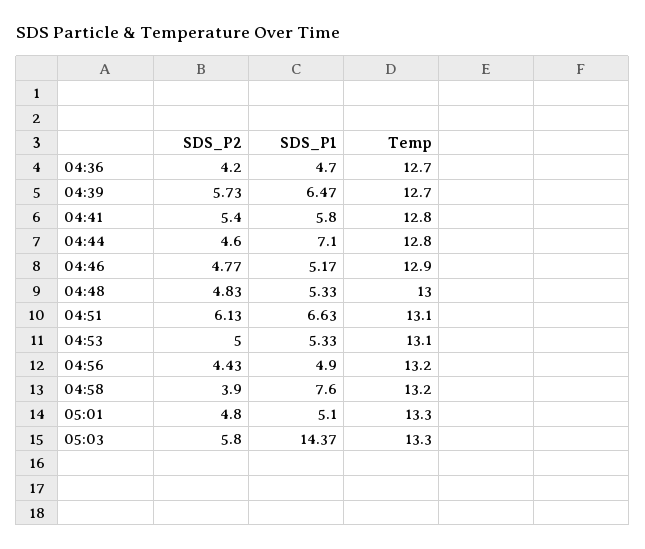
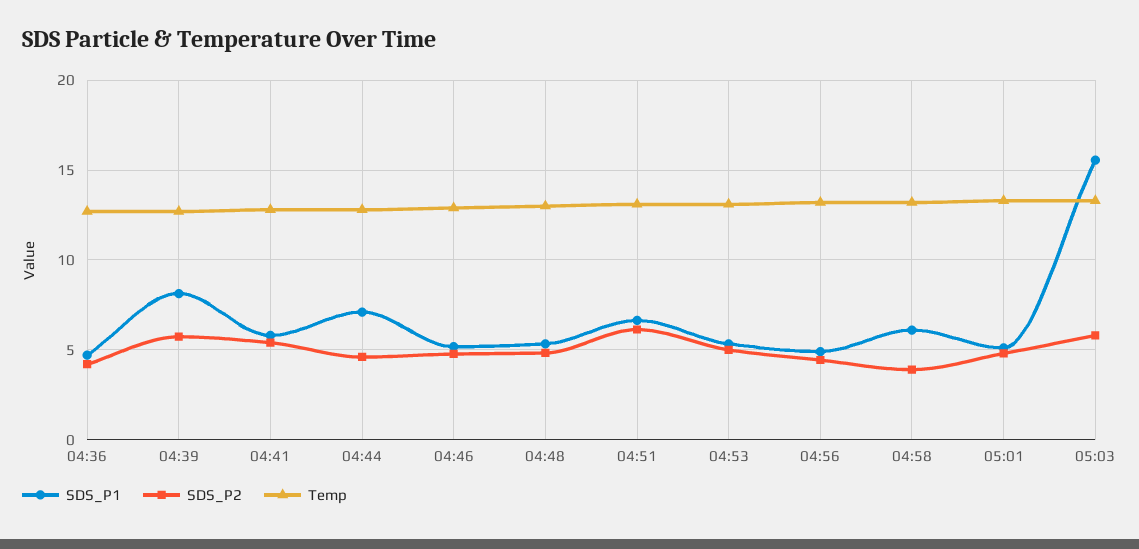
  {
    "SDS_P2": {
      "04:36": 4.2,
      "04:39": 5.73,
      "04:41": 5.4,
      "04:44": 4.6,
      "04:46": 4.77,
      "04:48": 4.83,
      "04:51": 6.13,
      "04:53": 5,
      "04:56": 4.43,
      "04:58": 3.9,
      "05:01": 4.8,
      "05:03": 5.8
    },
    "SDS_P1": {
      "04:36": 4.7,
-     "04:39": 6.47,
+     "04:39": 8,
      "04:41": 5.8,
      "04:44": 7.1,
      "04:46": 5.17,
      "04:48": 5.33,
      "04:51": 6.63,
      "04:53": 5.33,
      "04:56": 4.9,
-     "04:58": 7.6,
+     "04:58": 6,
      "05:01": 5.1,
-     "05:03": 14.37
+     "05:03": 15.5
    },
    "Temp": {
      "04:36": 12.7,
      "04:39": 12.7,
      "04:41": 12.8,
      "04:44": 12.8,
      "04:46": 12.9,
      "04:48": 13,
      "04:51": 13.1,
      "04:53": 13.1,
      "04:56": 13.2,
      "04:58": 13.2,
      "05:01": 13.3,
      "05:03": 13.3
    }
  }

